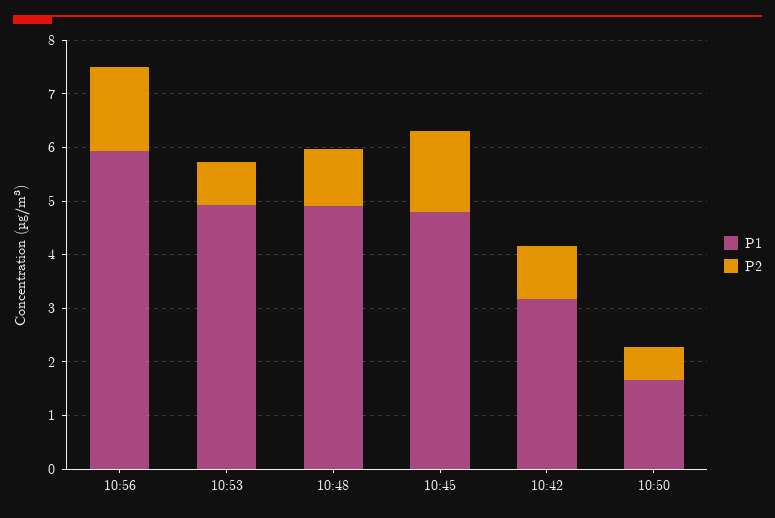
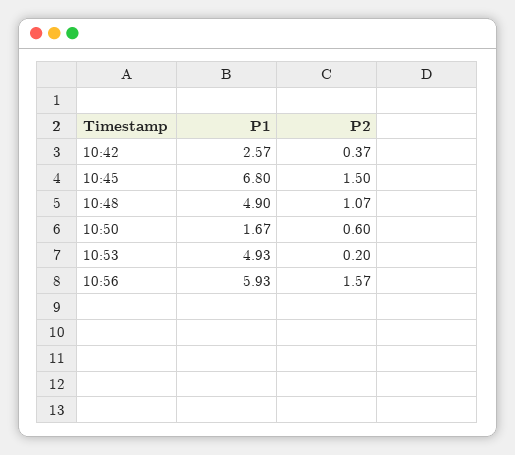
  {
    "P1": {
      "10:56": 5.93,
      "10:53": 4.93,
      "10:48": 4.9,
-     "10:45": 4.8,
+     "10:45": 6.8,
-     "10:42": 3.2,
+     "10:42": 2.57,
      "10:50": 1.67
    },
    "P2": {
      "10:56": 1.57,
-     "10:53": 0.8,
+     "10:53": 0.2,
      "10:48": 1.07,
      "10:45": 1.5,
-     "10:42": 1,
+     "10:42": 0.37,
      "10:50": 0.6
    }
  }

